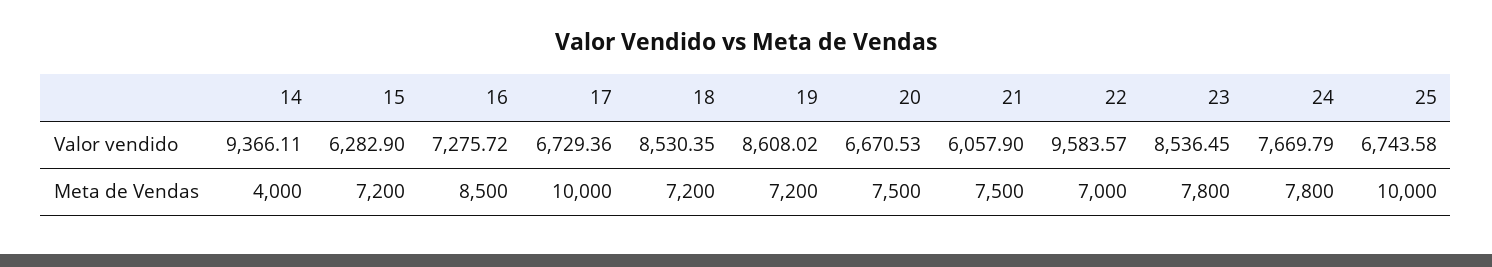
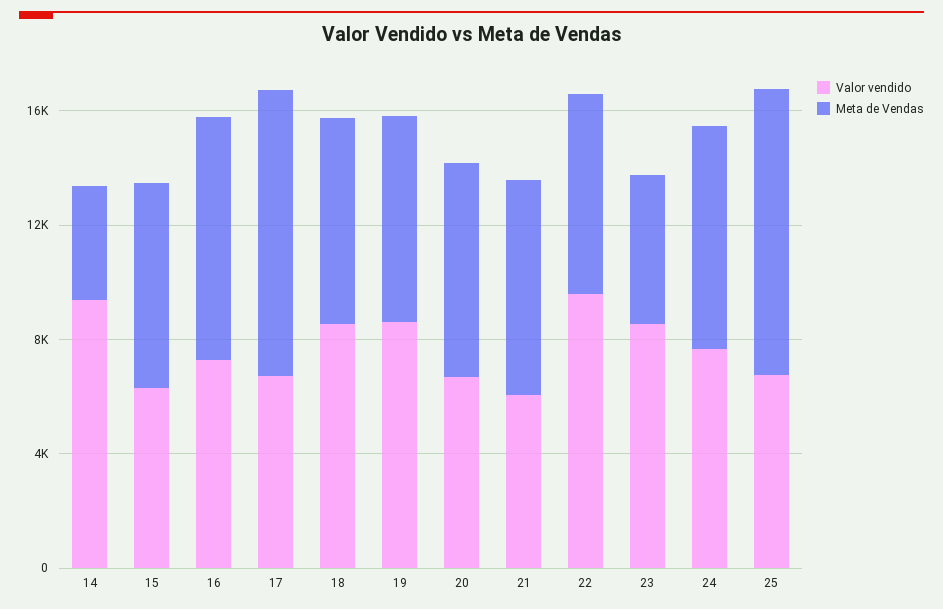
  {
    "Valor vendido": {
      "14": 9366.11,
      "15": 6282.9,
      "16": 7275.72,
      "17": 6729.36,
      "18": 8530.35,
      "19": 8608.02,
      "20": 6670.53,
      "21": 6057.9,
      "22": 9583.57,
      "23": 8536.45,
      "24": 7669.79,
      "25": 6743.58
    },
    "Meta de Vendas": {
      "14": 4000,
      "15": 7200,
      "16": 8500,
      "17": 10000,
      "18": 7200,
      "19": 7200,
      "20": 7500,
      "21": 7500,
      "22": 7000,
-     "23": 7800,
+     "23": 5000,
      "24": 7800,
      "25": 10000
    }
  }

